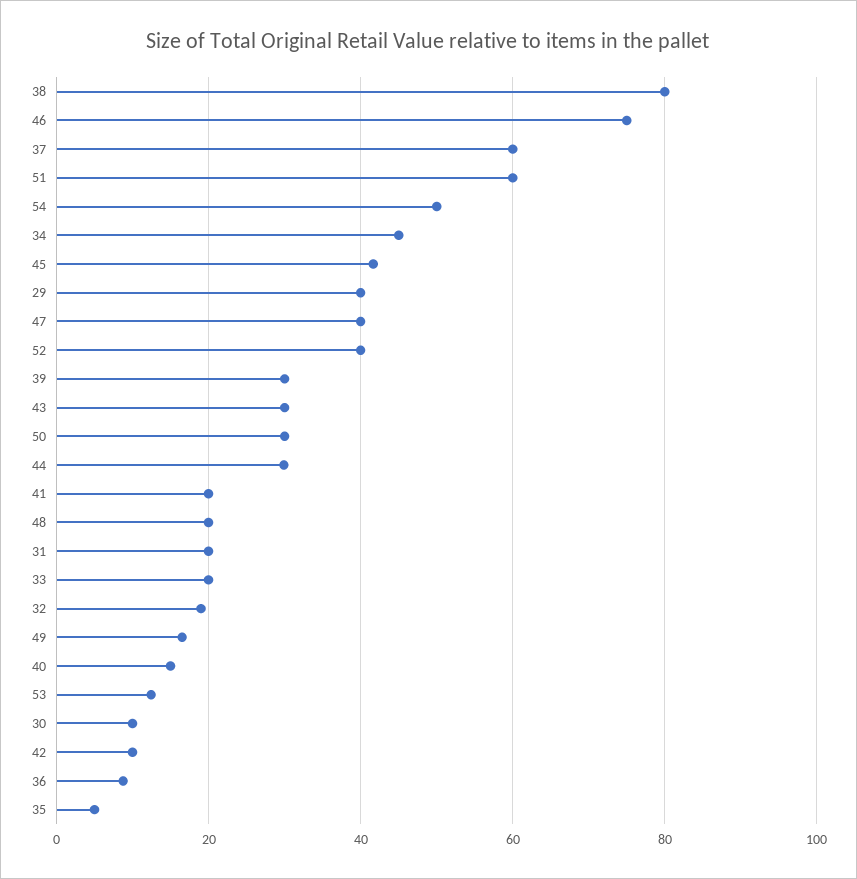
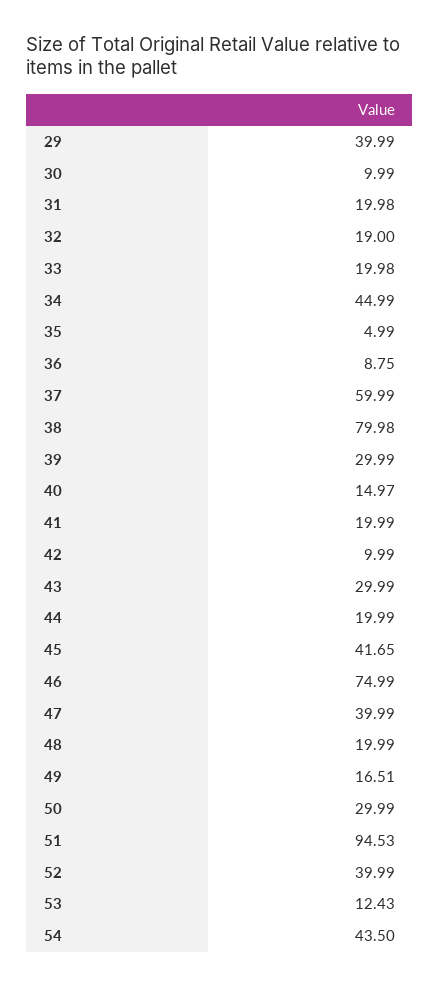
  {
    "38": 79.98,
    "46": 74.99,
    "37": 59.99,
-   "51": 60,
+   "51": 94.53,
-   "54": 50,
+   "54": 43.5,
    "34": 44.99,
    "45": 41.65,
    "29": 39.99,
    "47": 39.99,
    "52": 39.99,
    "39": 29.99,
    "43": 29.99,
    "50": 29.99,
-   "44": 30,
+   "44": 19.99,
    "41": 19.99,
    "48": 19.99,
    "31": 19.98,
    "33": 19.98,
    "32": 19,
    "49": 16.51,
    "40": 14.97,
    "53": 12.43,
    "30": 9.99,
    "42": 9.99,
    "36": 8.75,
    "35": 4.99
  }

